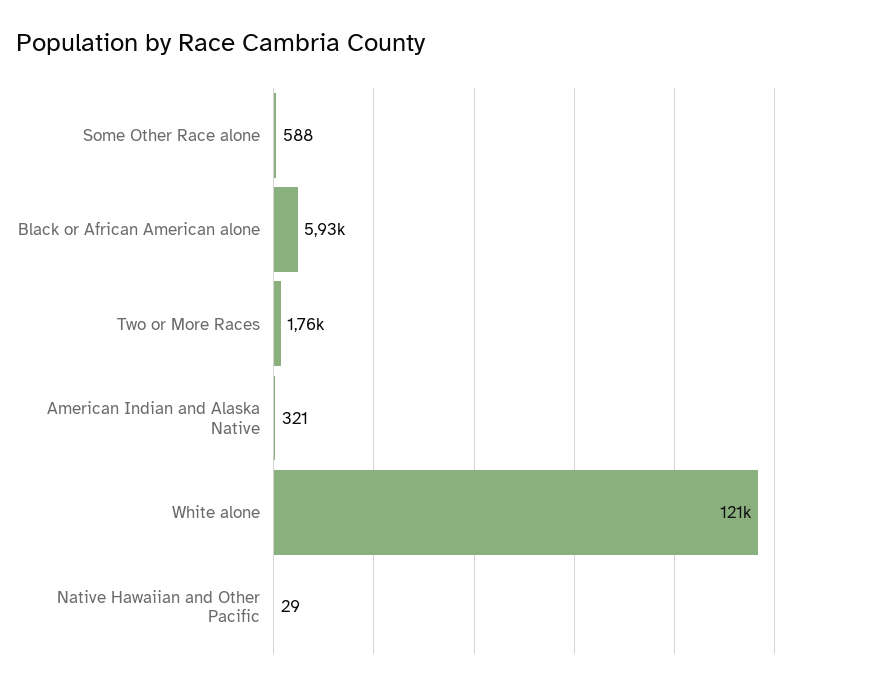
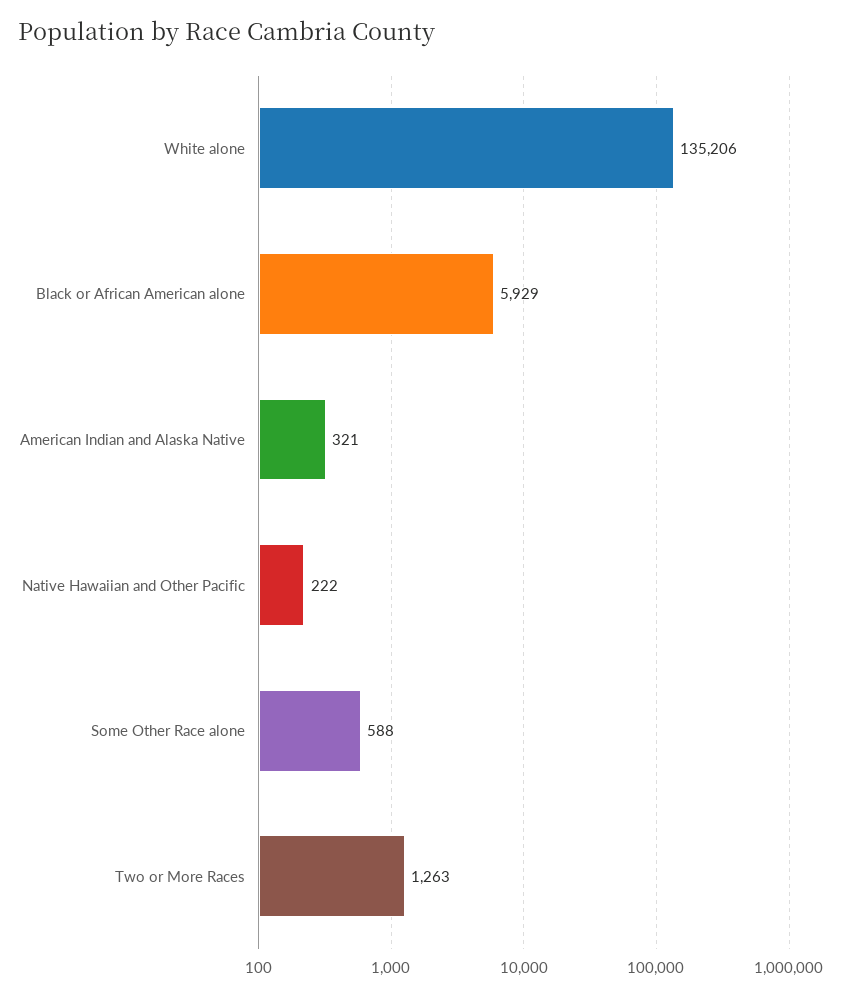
  {
    "Some Other Race alone": 588,
    "Black or African American alone": 5929,
-   "Two or More Races": 1760,
+   "Two or More Races": 1263,
    "American Indian and Alaska Native": 321,
-   "White alone": 121000,
+   "White alone": 135206,
-   "Native Hawaiian and Other Pacific": 29
+   "Native Hawaiian and Other Pacific": 222
  }

